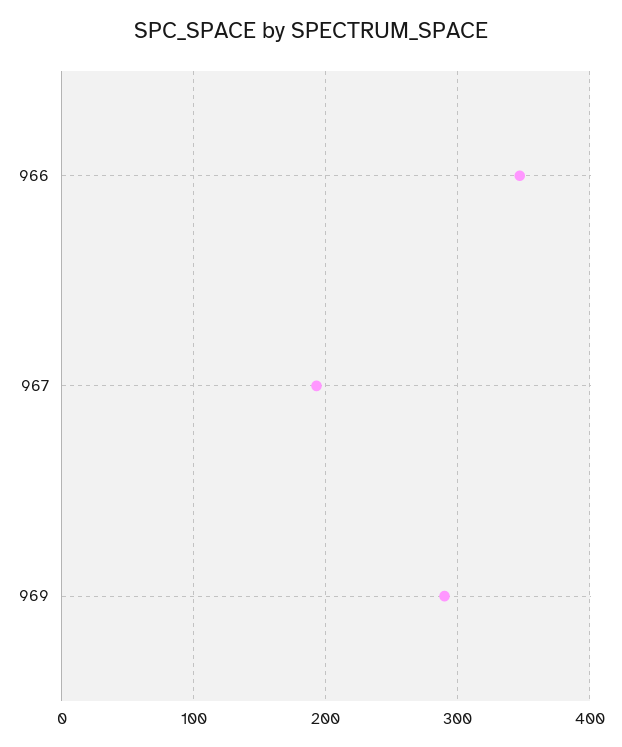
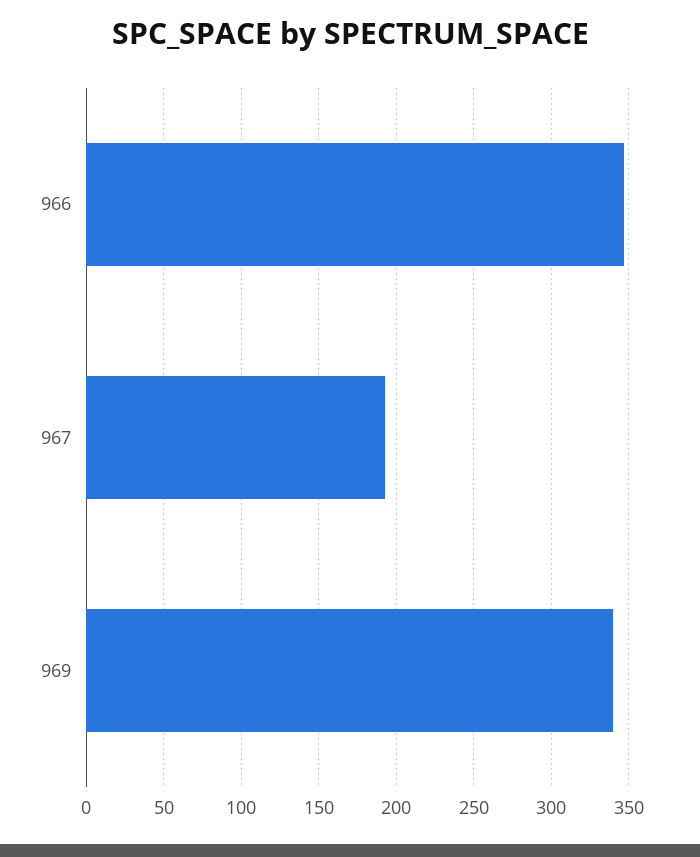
  {
    "966": 345,
    "967": 195,
-   "969": 290
+   "969": 340
  }

